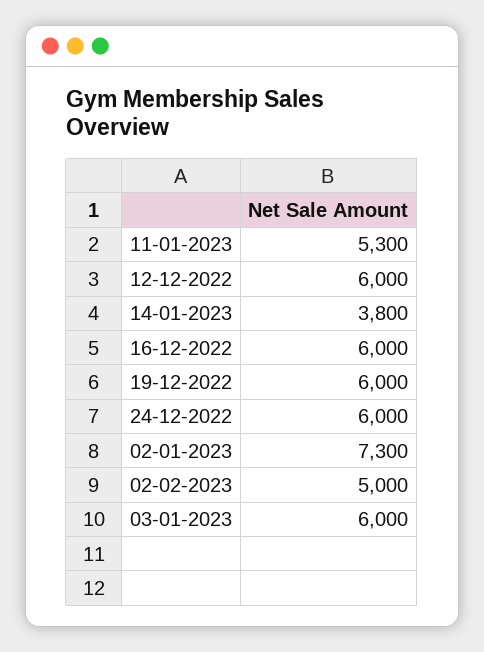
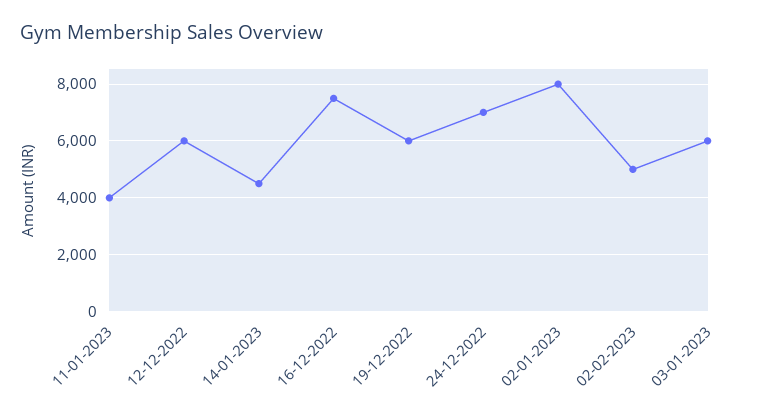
  {
-   "11-01-2023": 5300,
+   "11-01-2023": 4000,
    "12-12-2022": 6000,
-   "14-01-2023": 3800,
+   "14-01-2023": 4500,
-   "16-12-2022": 6000,
+   "16-12-2022": 7500,
    "19-12-2022": 6000,
-   "24-12-2022": 6000,
+   "24-12-2022": 7000,
-   "02-01-2023": 7300,
+   "02-01-2023": 8000,
    "02-02-2023": 5000,
    "03-01-2023": 6000
  }

